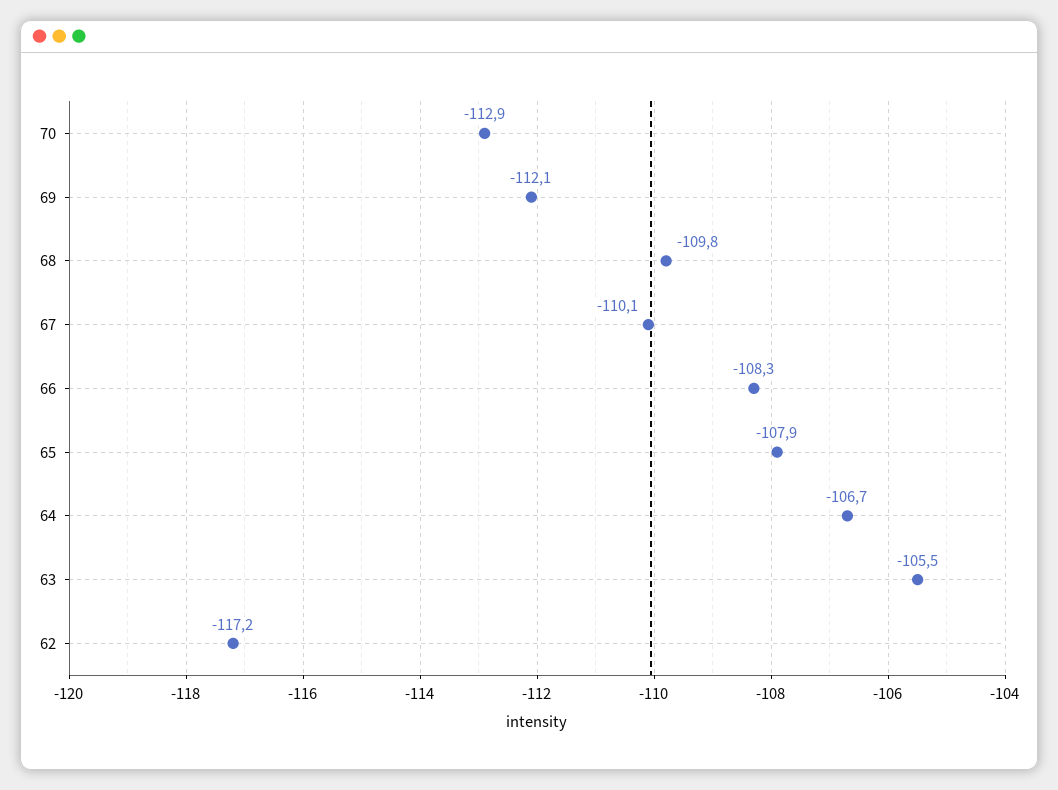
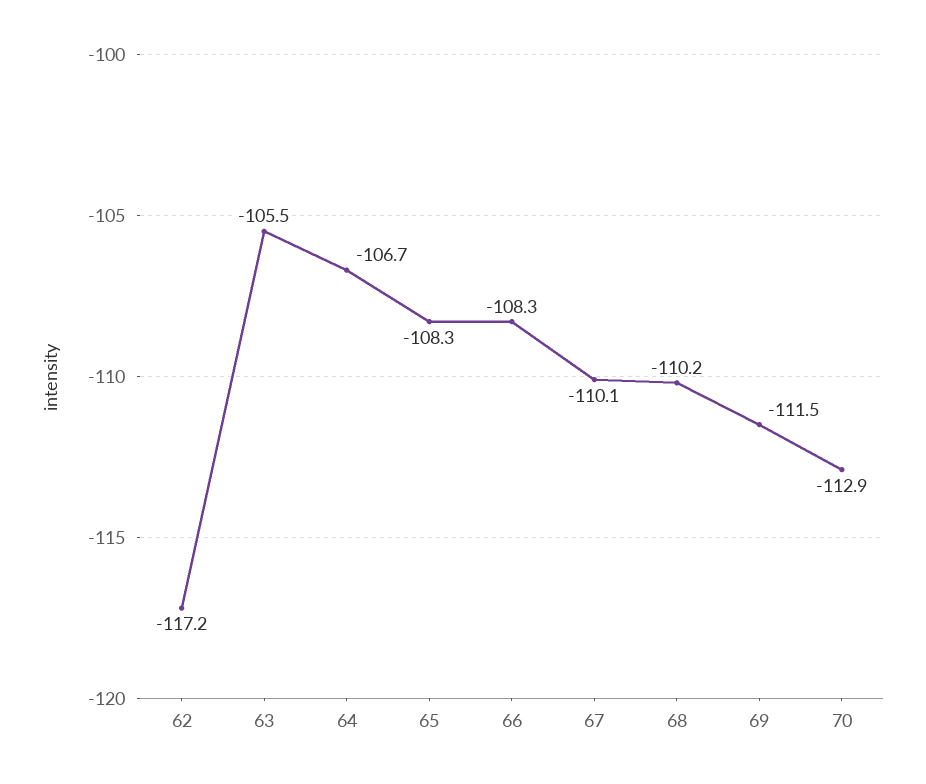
  {
    "70": -112.9,
-   "69": -112.1,
+   "69": -111.5,
-   "68": -109.8,
+   "68": -110.2,
    "67": -110.1,
    "66": -108.3,
-   "65": -107.9,
+   "65": -108.3,
    "64": -106.7,
    "63": -105.5,
    "62": -117.2
  }

